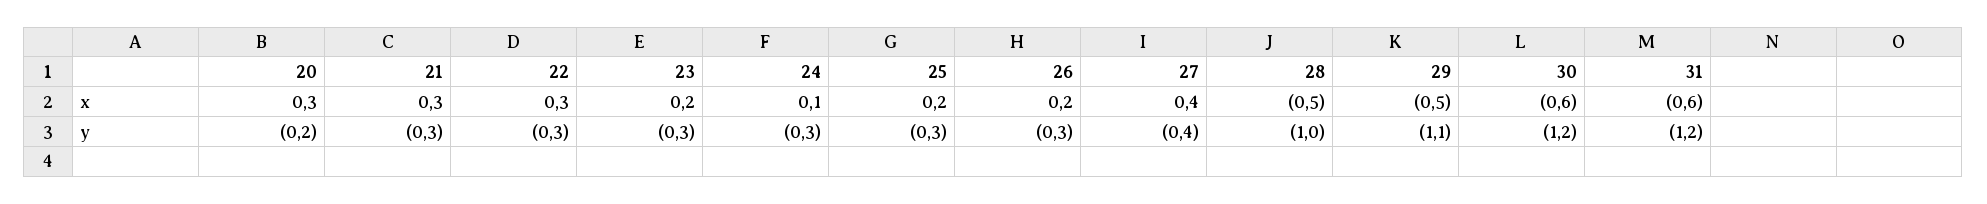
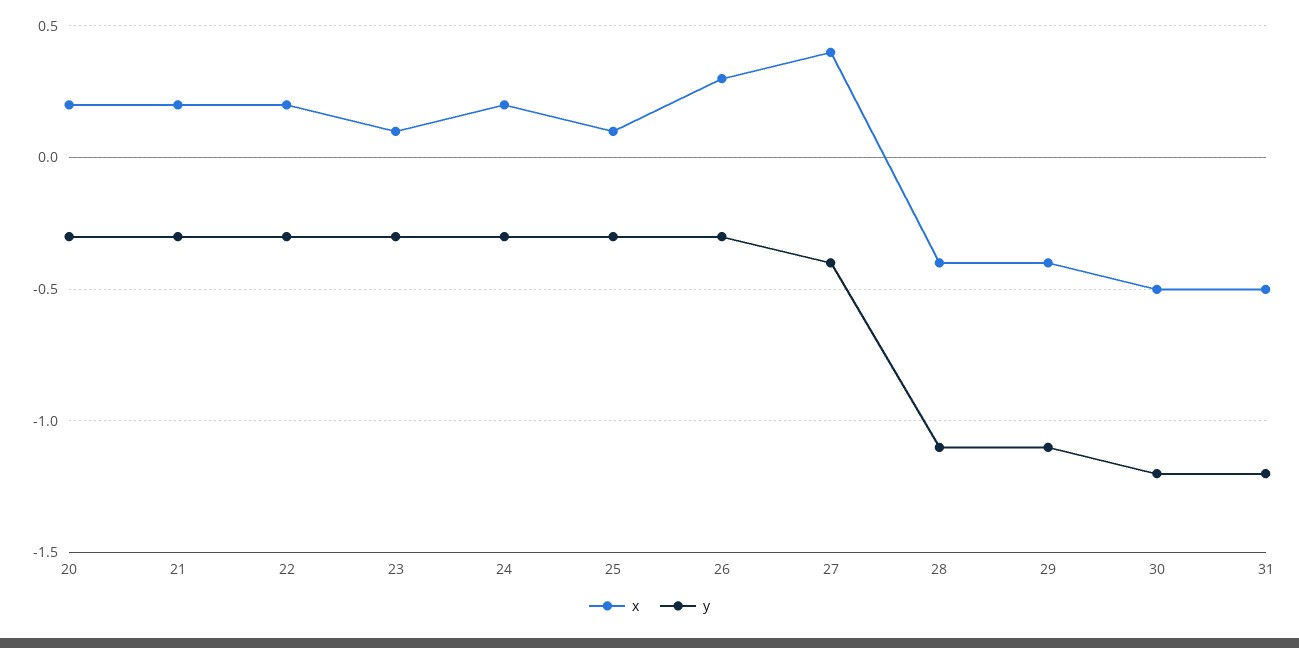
  {
    "x": {
-     "20": 0.3,
+     "20": 0.2,
-     "21": 0.3,
+     "21": 0.2,
-     "22": 0.3,
+     "22": 0.2,
-     "23": 0.2,
+     "23": 0.1,
-     "24": 0.1,
+     "24": 0.2,
-     "25": 0.2,
+     "25": 0.1,
-     "26": 0.2,
+     "26": 0.3,
      "27": 0.4,
-     "28": -0.5,
+     "28": -0.4,
-     "29": -0.5,
+     "29": -0.4,
-     "30": -0.6,
+     "30": -0.5,
-     "31": -0.6
+     "31": -0.5
    },
    "y": {
-     "20": -0.2,
+     "20": -0.3,
      "21": -0.3,
      "22": -0.3,
      "23": -0.3,
      "24": -0.3,
      "25": -0.3,
      "26": -0.3,
      "27": -0.4,
-     "28": -1,
+     "28": -1.1,
      "29": -1.1,
      "30": -1.2,
      "31": -1.2
    }
  }

